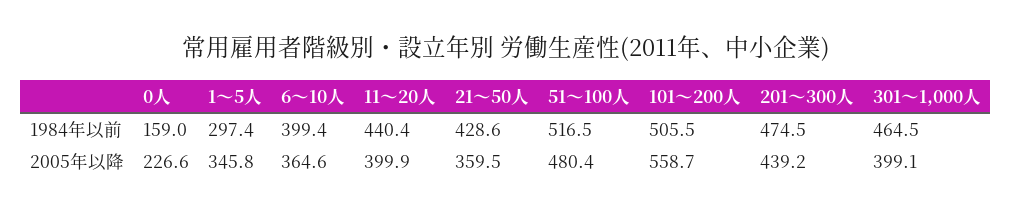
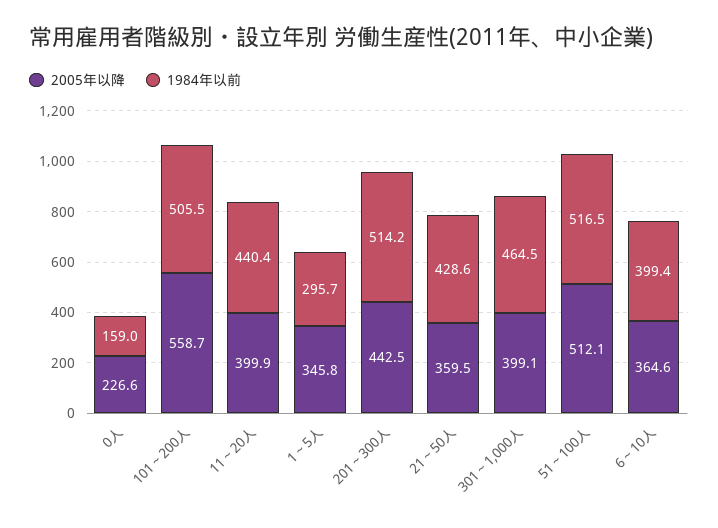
  {
    "1984年以前": {
      "0人": 159,
-     "1～5人": 297.4,
+     "1～5人": 295.7,
      "6～10人": 399.4,
      "11～20人": 440.4,
      "21～50人": 428.6,
      "51～100人": 516.5,
      "101～200人": 505.5,
-     "201～300人": 474.5,
+     "201～300人": 514.2,
      "301～1,000人": 464.5
    },
    "2005年以降": {
      "0人": 226.6,
      "1～5人": 345.8,
      "6～10人": 364.6,
      "11～20人": 399.9,
      "21～50人": 359.5,
-     "51～100人": 480.4,
+     "51～100人": 512.1,
      "101～200人": 558.7,
-     "201～300人": 439.2,
+     "201～300人": 442.5,
      "301～1,000人": 399.1
    }
  }

